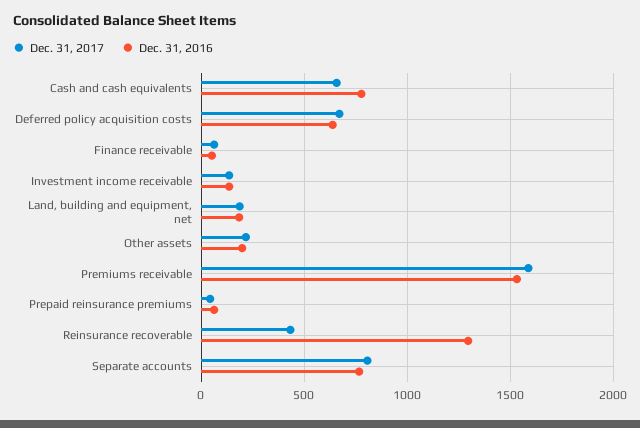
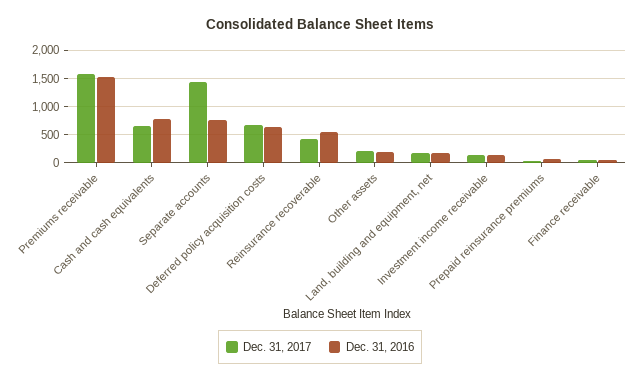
  {
    "Dec. 31, 2017": {
      "Cash and cash equivalents": 650,
      "Deferred policy acquisition costs": 650,
      "Finance receivable": 50,
      "Investment income receivable": 150,
      "Land, building and equipment, net": 200,
      "Other assets": 200,
      "Premiums receivable": 1600,
      "Prepaid reinsurance premiums": 50,
      "Reinsurance recoverable": 450,
-     "Separate accounts": 800
+     "Separate accounts": 1500
    },
    "Dec. 31, 2016": {
      "Cash and cash equivalents": 800,
      "Deferred policy acquisition costs": 650,
      "Finance receivable": 50,
      "Investment income receivable": 150,
      "Land, building and equipment, net": 200,
      "Other assets": 200,
      "Premiums receivable": 1550,
      "Prepaid reinsurance premiums": 50,
-     "Reinsurance recoverable": 1300,
+     "Reinsurance recoverable": 500,
      "Separate accounts": 750
    }
  }

